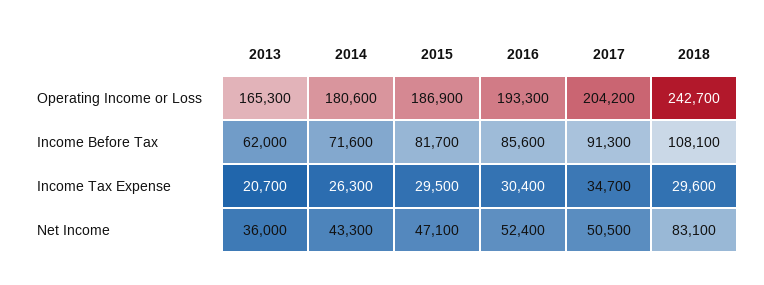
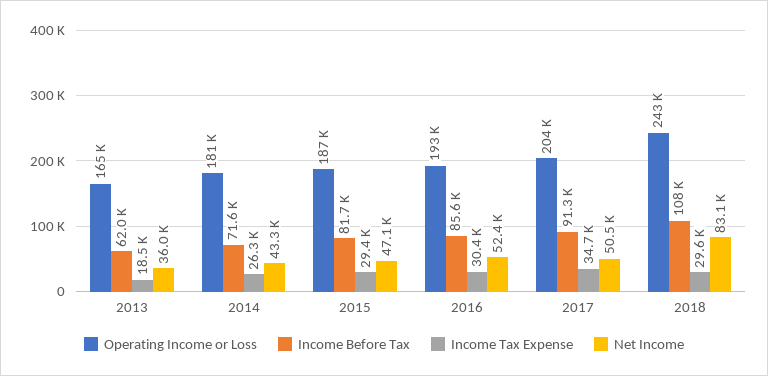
  {
    "Operating Income or Loss": {
      "2013": 165300,
      "2014": 180600,
      "2015": 186900,
      "2016": 193300,
      "2017": 204200,
      "2018": 242700
    },
    "Income Before Tax": {
      "2013": 62000,
      "2014": 71600,
      "2015": 81700,
      "2016": 85600,
      "2017": 91300,
      "2018": 108100
    },
    "Income Tax Expense": {
-     "2013": 20700,
+     "2013": 18500,
      "2014": 26300,
-     "2015": 29500,
+     "2015": 29400,
      "2016": 30400,
      "2017": 34700,
      "2018": 29600
    },
    "Net Income": {
      "2013": 36000,
      "2014": 43300,
      "2015": 47100,
      "2016": 52400,
      "2017": 50500,
      "2018": 83100
    }
  }

